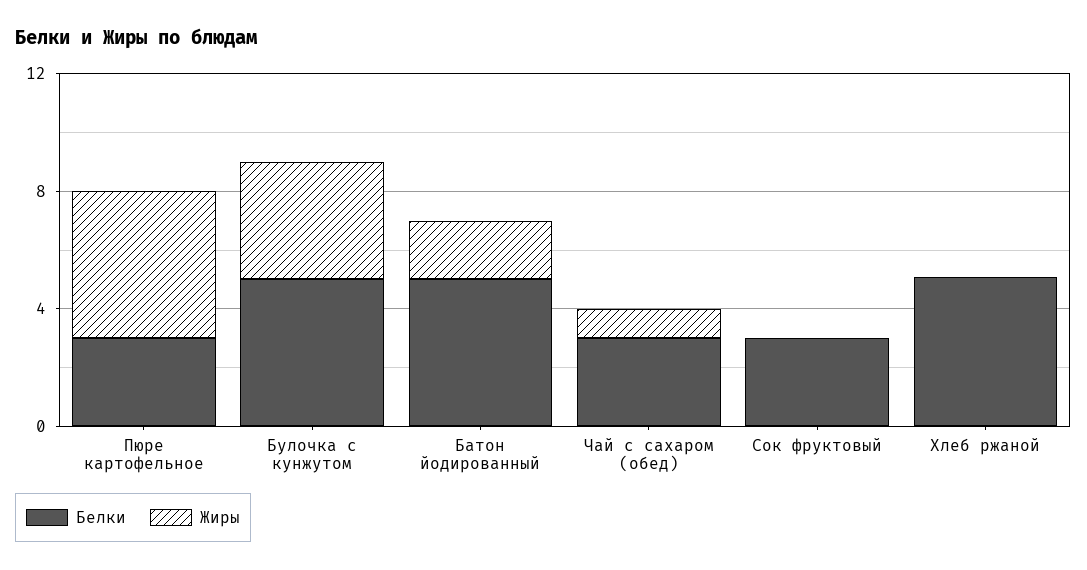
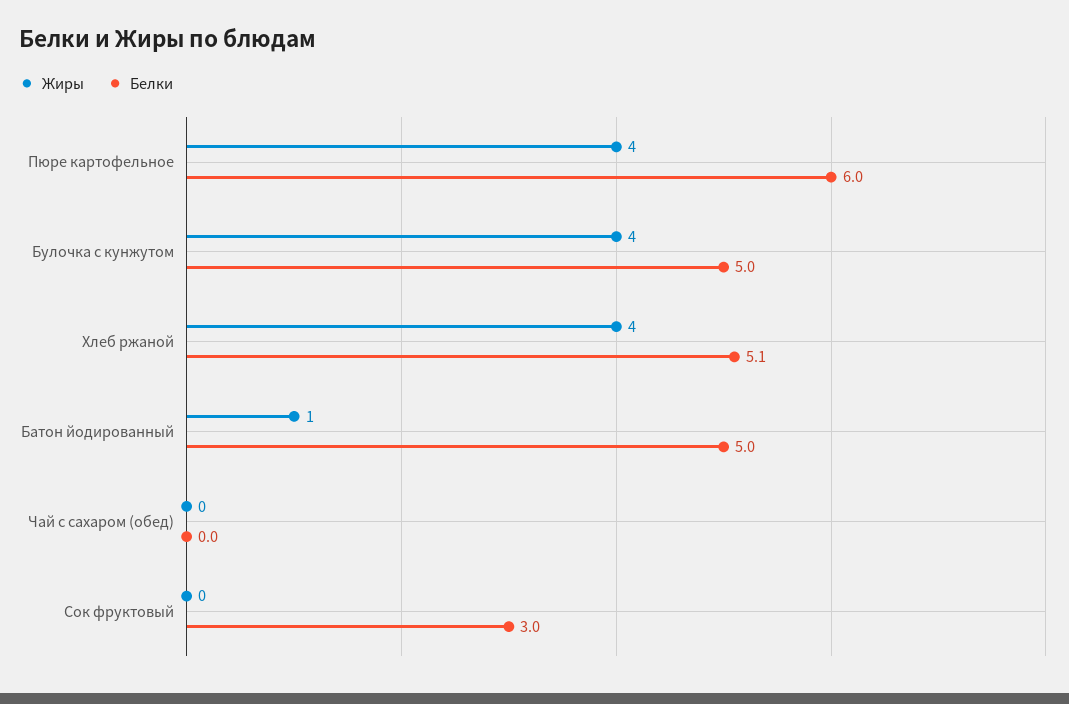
  {
    "Белки": {
-     "Пюре картофельное": 3,
+     "Пюре картофельное": 6,
      "Булочка с кунжутом": 5,
      "Батон йодированный": 5,
-     "Чай с сахаром (обед)": 3,
+     "Чай с сахаром (обед)": 0,
      "Сок фруктовый": 3,
      "Хлеб ржаной": 5.1
    },
    "Жиры": {
-     "Пюре картофельное": 5,
+     "Пюре картофельное": 4,
      "Булочка с кунжутом": 4,
-     "Батон йодированный": 2,
+     "Батон йодированный": 1,
-     "Чай с сахаром (обед)": 1,
+     "Чай с сахаром (обед)": 0,
      "Сок фруктовый": 0,
-     "Хлеб ржаной": 0
+     "Хлеб ржаной": 4
    }
  }

